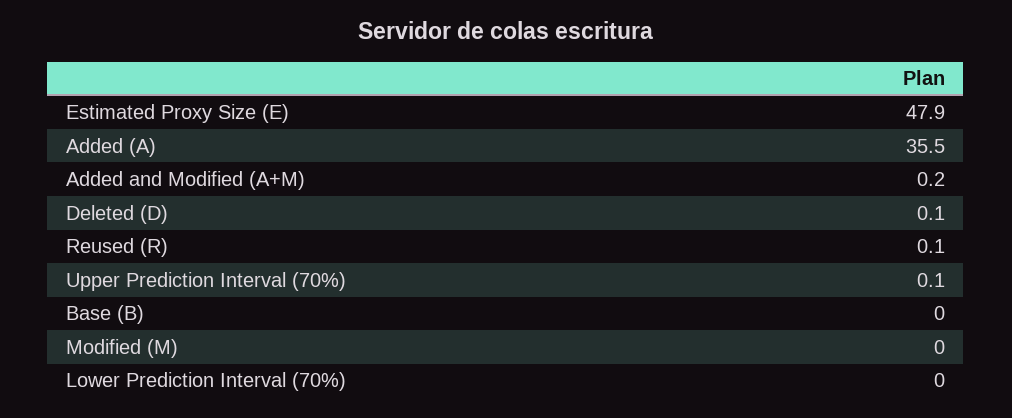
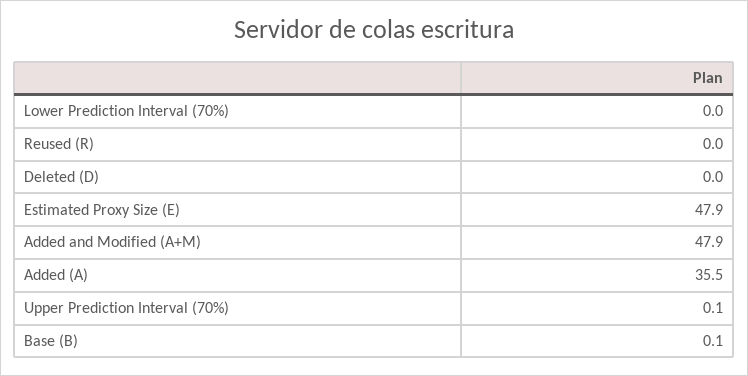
  {
    "Estimated Proxy Size (E)": 47.9,
    "Added (A)": 35.5,
-   "Added and Modified (A+M)": 0.2,
+   "Added and Modified (A+M)": 47.9,
-   "Deleted (D)": 0.1,
+   "Deleted (D)": 0,
-   "Reused (R)": 0.1,
+   "Reused (R)": 0,
    "Upper Prediction Interval (70%)": 0.1,
-   "Base (B)": 0,
+   "Base (B)": 0.1,
-   "Modified (M)": 0,
    "Lower Prediction Interval (70%)": 0
  }

